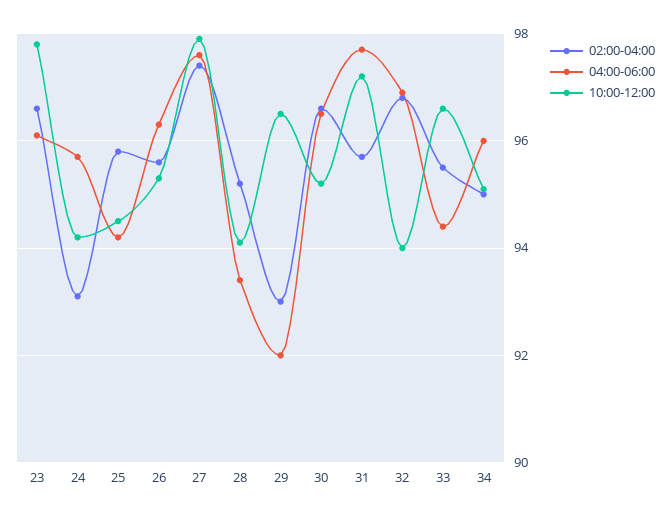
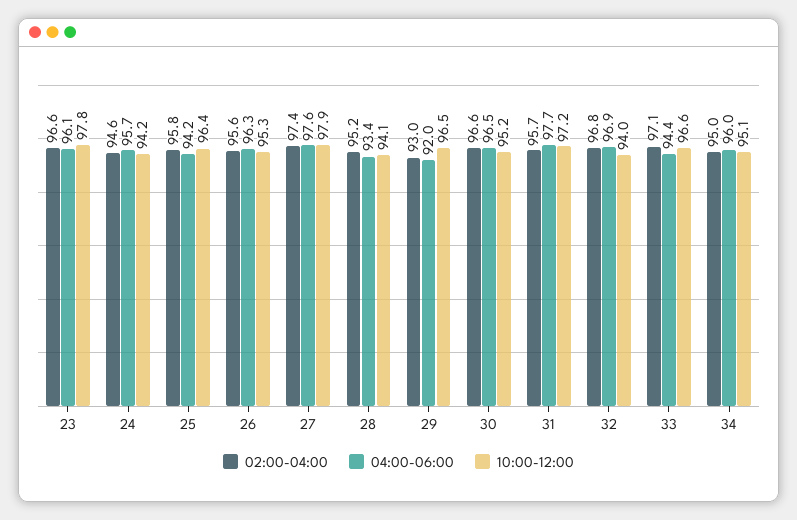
  {
    "02:00-04:00": {
      "23": 96.6,
-     "24": 93,
+     "24": 94.6,
      "25": 95.8,
      "26": 95.6,
      "27": 97.4,
      "28": 95.2,
      "29": 93,
      "30": 96.6,
      "31": 95.7,
      "32": 96.8,
-     "33": 95.5,
+     "33": 97.1,
      "34": 95
    },
    "04:00-06:00": {
      "23": 96.1,
      "24": 95.7,
      "25": 94.2,
      "26": 96.3,
      "27": 97.6,
      "28": 93.4,
      "29": 92,
      "30": 96.5,
      "31": 97.7,
      "32": 96.9,
      "33": 94.4,
      "34": 96
    },
    "10:00-12:00": {
      "23": 97.8,
      "24": 94.2,
-     "25": 94.5,
+     "25": 96.4,
      "26": 95.3,
      "27": 97.9,
      "28": 94.1,
      "29": 96.5,
      "30": 95.2,
      "31": 97.2,
      "32": 94,
      "33": 96.6,
      "34": 95.1
    }
  }

